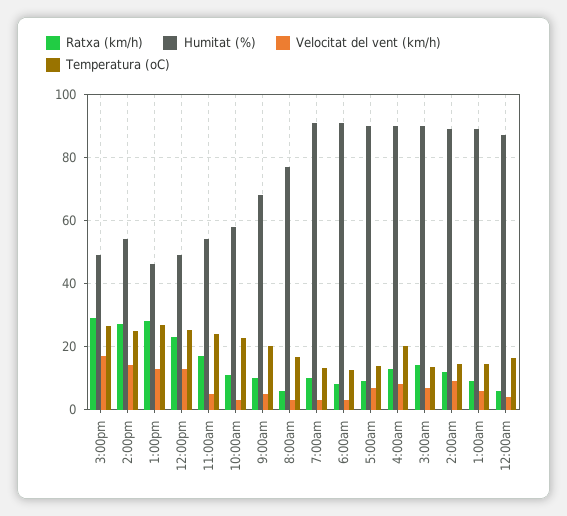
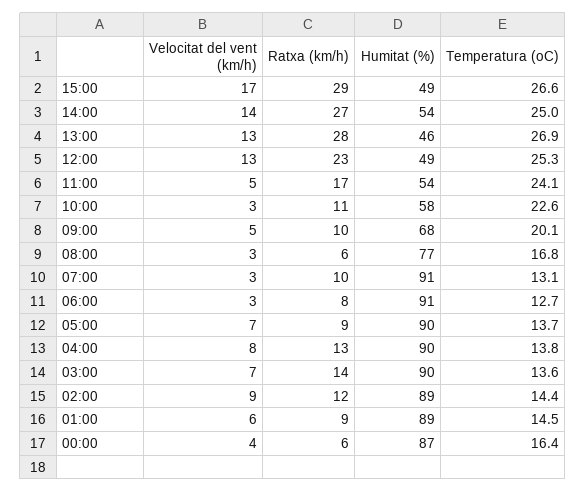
  {
    "Ratxa (km/h)": {
      "3:00pm": 29,
      "2:00pm": 27,
      "1:00pm": 28,
      "12:00pm": 23,
      "11:00am": 17,
      "10:00am": 11,
      "9:00am": 10,
      "8:00am": 6,
      "7:00am": 10,
      "6:00am": 8,
      "5:00am": 9,
      "4:00am": 13,
      "3:00am": 14,
      "2:00am": 12,
      "1:00am": 9,
      "12:00am": 6
    },
    "Humitat (%)": {
      "3:00pm": 49,
      "2:00pm": 54,
      "1:00pm": 46,
      "12:00pm": 49,
      "11:00am": 54,
      "10:00am": 58,
      "9:00am": 68,
      "8:00am": 77,
      "7:00am": 91,
      "6:00am": 91,
      "5:00am": 90,
      "4:00am": 90,
      "3:00am": 90,
      "2:00am": 89,
      "1:00am": 89,
      "12:00am": 87
    },
    "Velocitat del vent (km/h)": {
      "3:00pm": 17,
      "2:00pm": 14,
      "1:00pm": 13,
      "12:00pm": 13,
      "11:00am": 5,
      "10:00am": 3,
      "9:00am": 5,
      "8:00am": 3,
      "7:00am": 3,
      "6:00am": 3,
      "5:00am": 7,
      "4:00am": 8,
      "3:00am": 7,
      "2:00am": 9,
      "1:00am": 6,
      "12:00am": 4
    },
    "Temperatura (oC)": {
      "3:00pm": 26.6,
      "2:00pm": 25,
      "1:00pm": 26.9,
      "12:00pm": 25.3,
      "11:00am": 24.1,
      "10:00am": 22.6,
      "9:00am": 20.1,
      "8:00am": 16.8,
      "7:00am": 13.1,
      "6:00am": 12.7,
      "5:00am": 13.7,
-     "4:00am": 20,
+     "4:00am": 13.8,
      "3:00am": 13.6,
      "2:00am": 14.4,
      "1:00am": 14.5,
      "12:00am": 16.4
    }
  }

